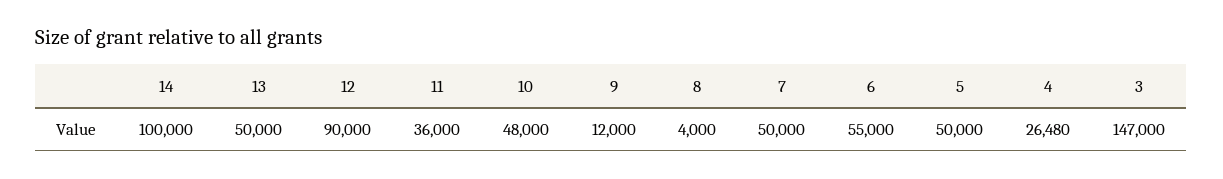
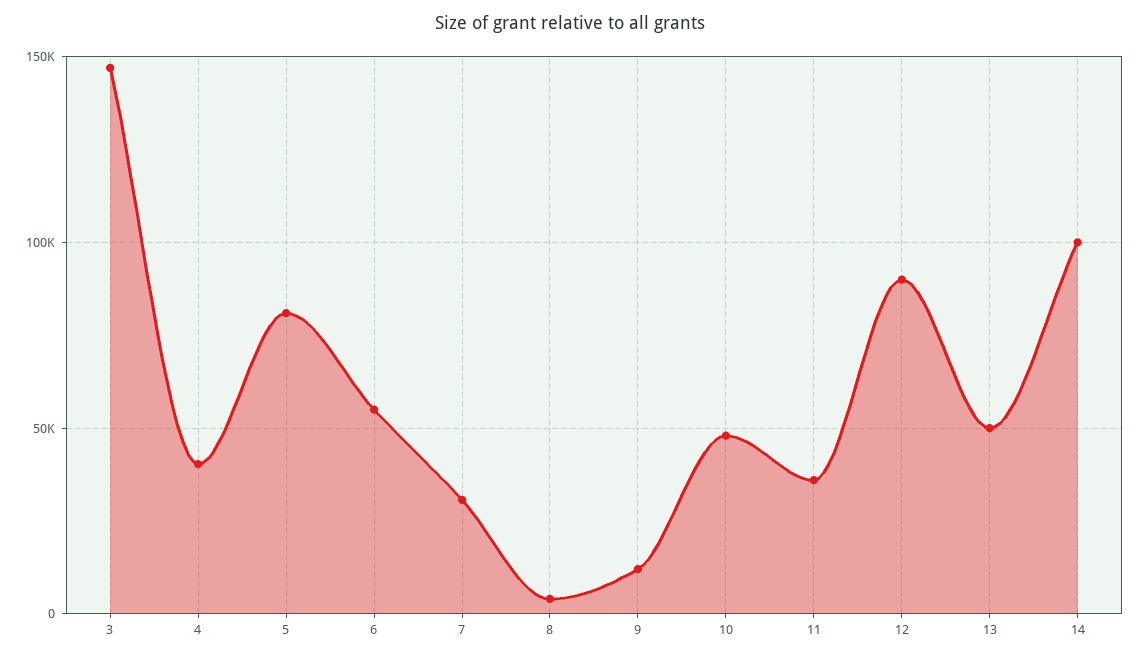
  {
    "14": 100000,
    "13": 50000,
    "12": 90000,
    "11": 36000,
    "10": 48000,
    "9": 12000,
    "8": 4000,
-   "7": 50000,
+   "7": 30000,
    "6": 55000,
-   "5": 50000,
+   "5": 80000,
-   "4": 26480,
+   "4": 40000,
    "3": 147000
  }

